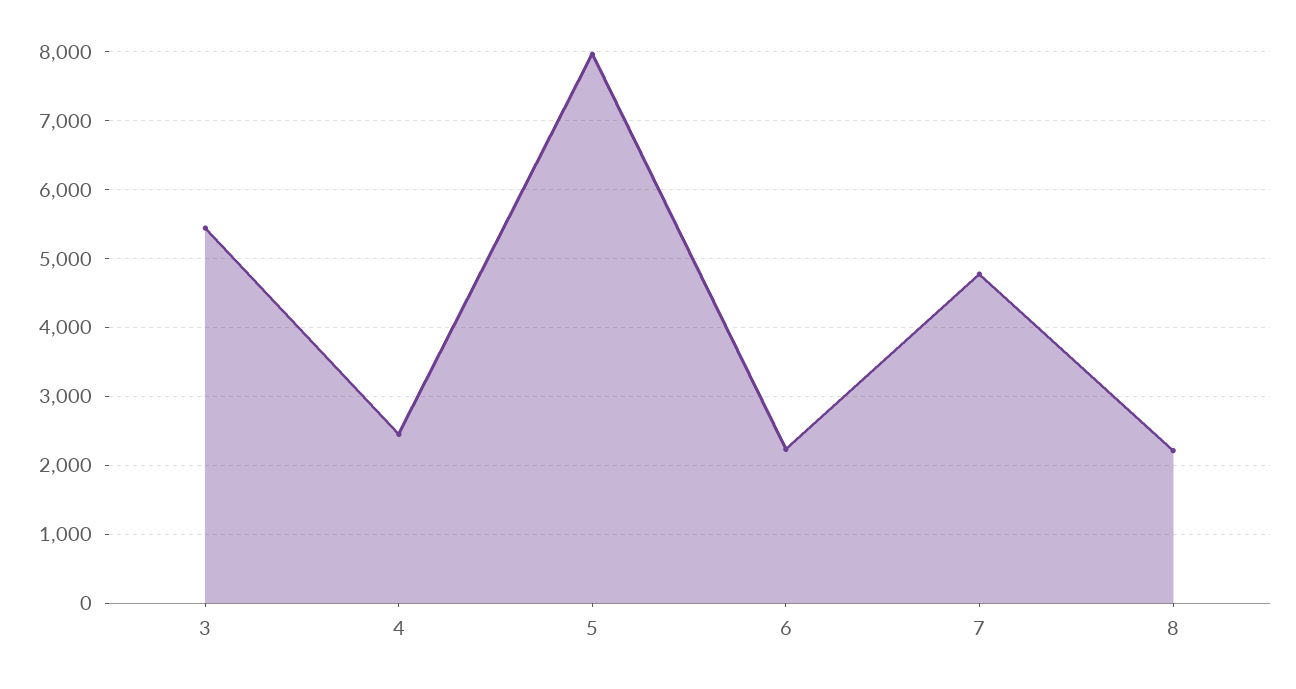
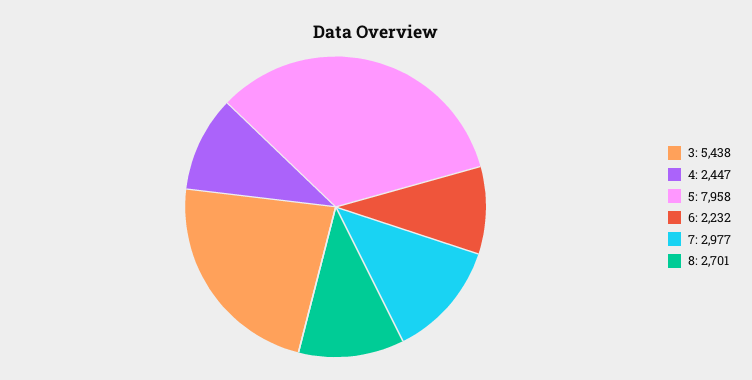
  {
    "3": 5438,
    "4": 2447,
    "5": 7958,
    "6": 2232,
-   "7": 4800,
+   "7": 2977,
-   "8": 2200
+   "8": 2701
  }

